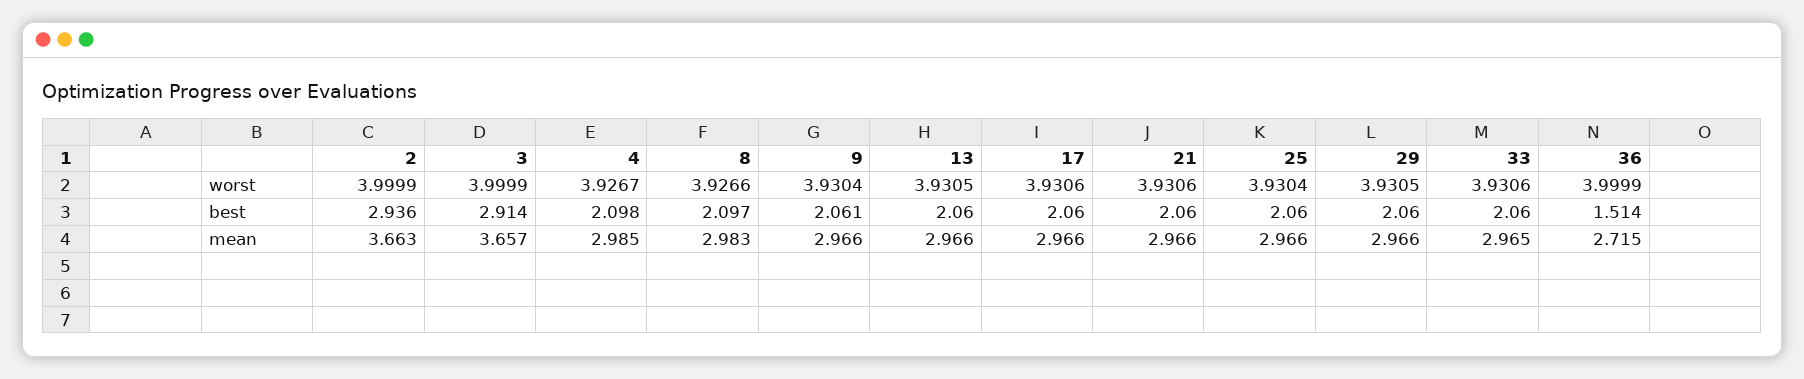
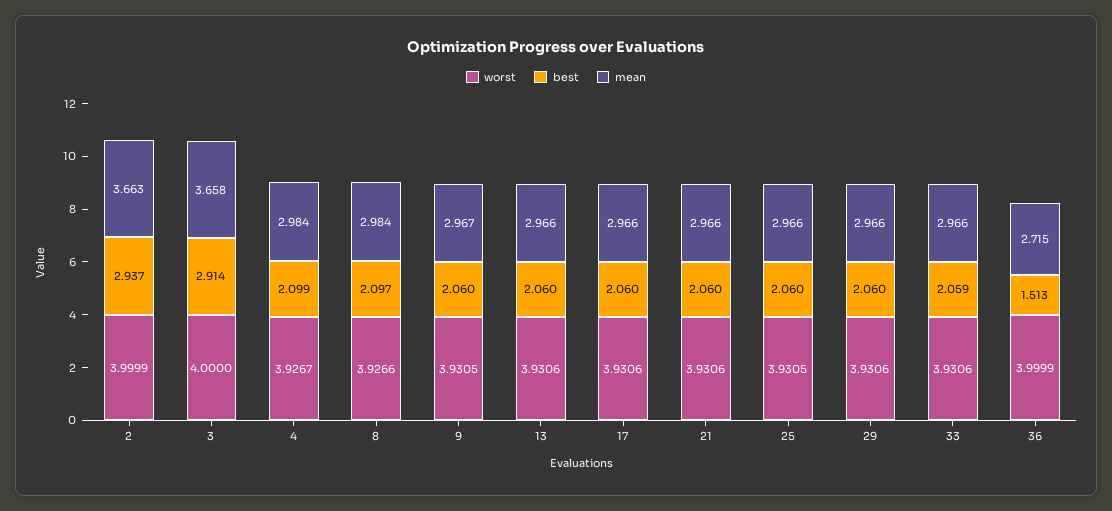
  {
    "worst": {
      "2": 3.9999,
-     "3": 3.9999,
+     "3": 4,
      "4": 3.9267,
      "8": 3.9266,
-     "9": 3.9304,
+     "9": 3.9305,
-     "13": 3.9305,
+     "13": 3.9306,
      "17": 3.9306,
      "21": 3.9306,
-     "25": 3.9304,
+     "25": 3.9305,
-     "29": 3.9305,
+     "29": 3.9306,
      "33": 3.9306,
      "36": 3.9999
    },
    "best": {
-     "2": 2.936,
+     "2": 2.937,
      "3": 2.914,
-     "4": 2.098,
+     "4": 2.099,
      "8": 2.097,
-     "9": 2.061,
+     "9": 2.06,
      "13": 2.06,
      "17": 2.06,
      "21": 2.06,
      "25": 2.06,
      "29": 2.06,
-     "33": 2.06,
+     "33": 2.059,
-     "36": 1.514
+     "36": 1.513
    },
    "mean": {
      "2": 3.663,
-     "3": 3.657,
+     "3": 3.658,
-     "4": 2.985,
+     "4": 2.984,
-     "8": 2.983,
+     "8": 2.984,
-     "9": 2.966,
+     "9": 2.967,
      "13": 2.966,
      "17": 2.966,
      "21": 2.966,
      "25": 2.966,
      "29": 2.966,
-     "33": 2.965,
+     "33": 2.966,
      "36": 2.715
    }
  }

